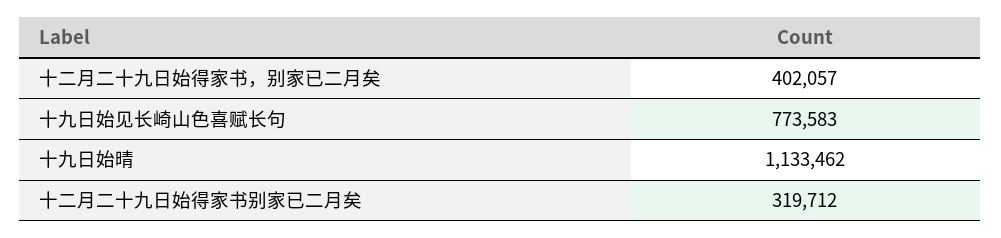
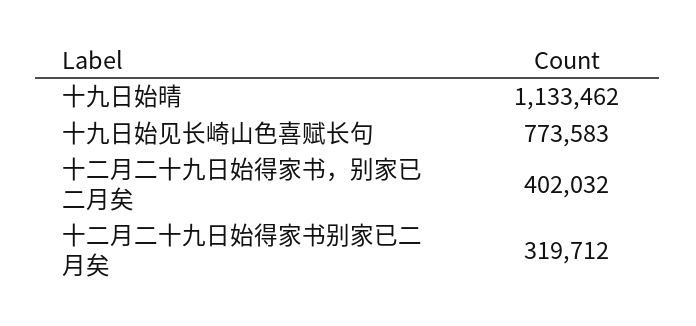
  {
-   "十二月二十九日始得家书，别家已二月矣": 402057,
+   "十二月二十九日始得家书，别家已二月矣": 402032,
    "十九日始见长崎山色喜赋长句": 773583,
    "十九日始晴": 1133462,
    "十二月二十九日始得家书别家已二月矣": 319712
  }

